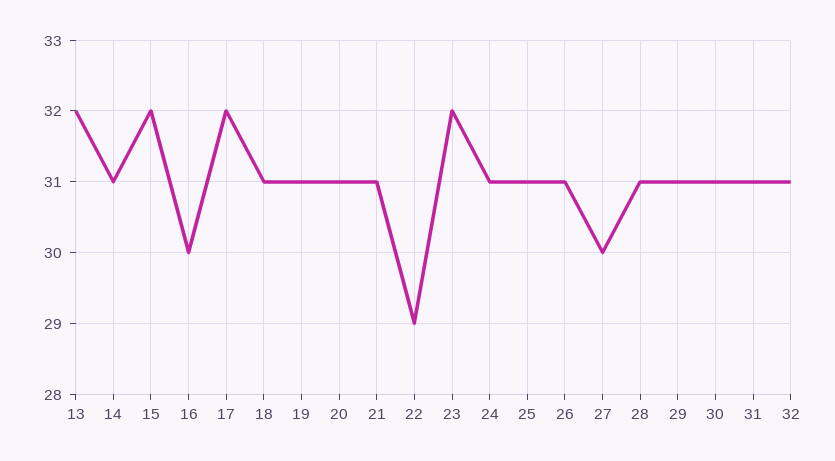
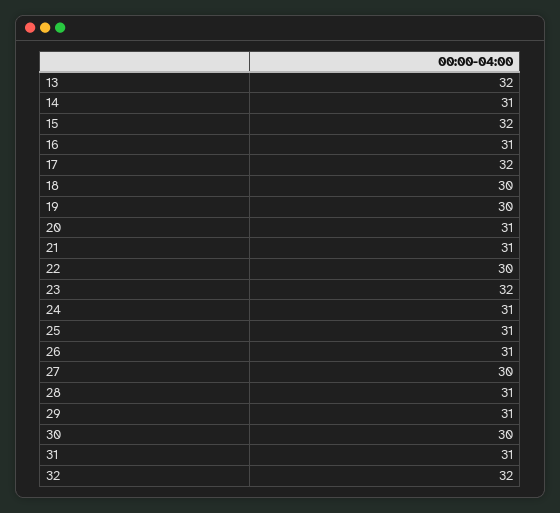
  {
    "13": 32,
    "14": 31,
    "15": 32,
-   "16": 30,
+   "16": 31,
    "17": 32,
-   "18": 31,
+   "18": 30,
-   "19": 31,
+   "19": 30,
    "20": 31,
    "21": 31,
-   "22": 29,
+   "22": 30,
    "23": 32,
    "24": 31,
    "25": 31,
    "26": 31,
    "27": 30,
    "28": 31,
    "29": 31,
-   "30": 31,
+   "30": 30,
    "31": 31,
-   "32": 31
+   "32": 32
  }

